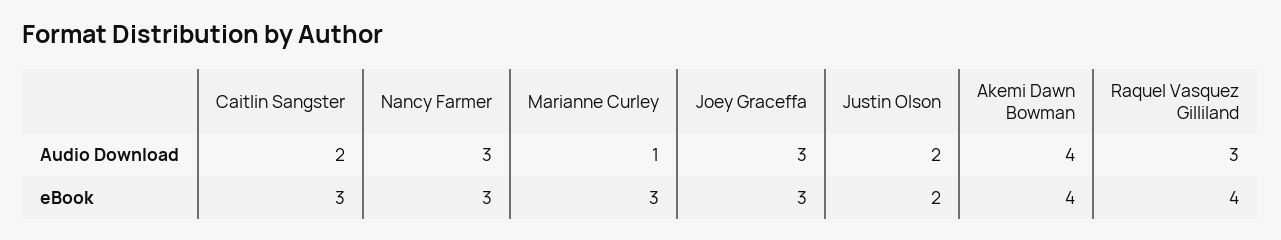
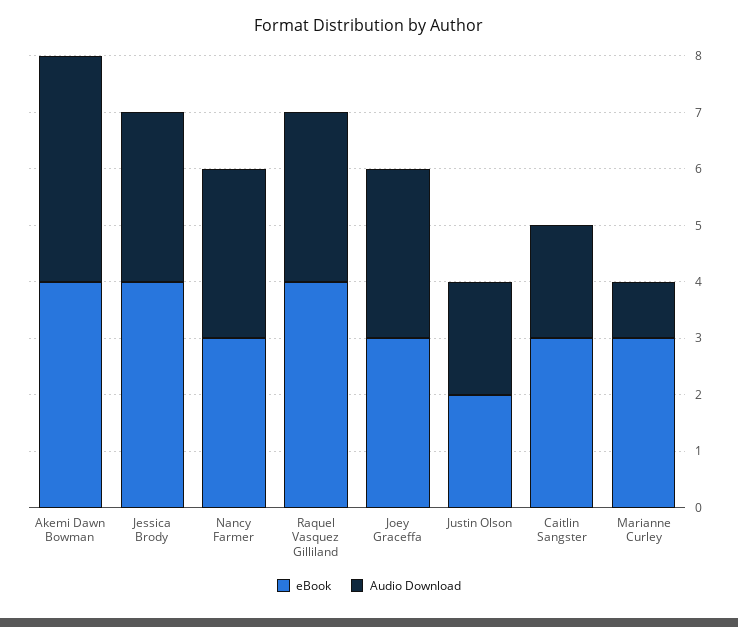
  {
    "Audio Download": {
      "Caitlin Sangster": 2,
      "Nancy Farmer": 3,
      "Marianne Curley": 1,
      "Joey Graceffa": 3,
      "Justin Olson": 2,
      "Akemi Dawn Bowman": 4,
-     "Raquel Vasquez Gilliland": 3
+     "Raquel Vasquez Gilliland": 3,
+     "Jessica Brody": 3
    },
    "eBook": {
      "Caitlin Sangster": 3,
      "Nancy Farmer": 3,
      "Marianne Curley": 3,
      "Joey Graceffa": 3,
      "Justin Olson": 2,
      "Akemi Dawn Bowman": 4,
-     "Raquel Vasquez Gilliland": 4
+     "Raquel Vasquez Gilliland": 4,
+     "Jessica Brody": 4
    }
  }

